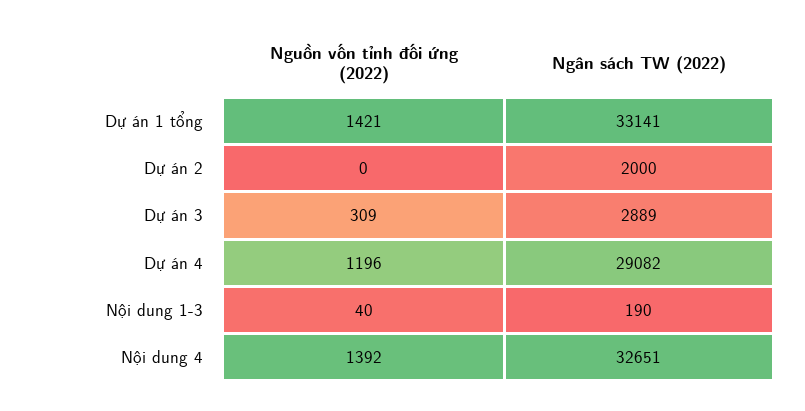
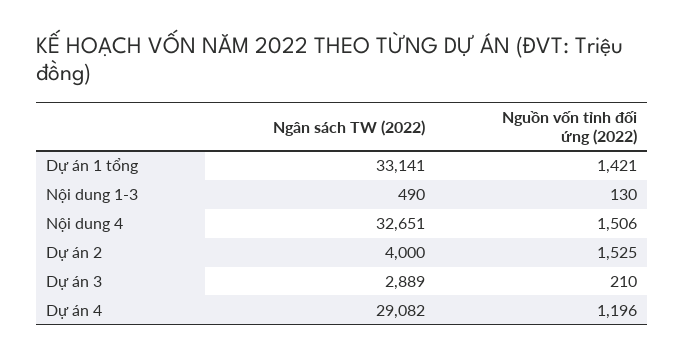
  {
    "Nguồn vốn tỉnh đối ứng (2022)": {
      "Dự án 1 tổng": 1421,
-     "Dự án 2": 0,
+     "Dự án 2": 1525,
-     "Dự án 3": 309,
+     "Dự án 3": 210,
      "Dự án 4": 1196,
-     "Nội dung 1-3": 40,
+     "Nội dung 1-3": 130,
-     "Nội dung 4": 1392
+     "Nội dung 4": 1506
    },
    "Ngân sách TW (2022)": {
      "Dự án 1 tổng": 33141,
-     "Dự án 2": 2000,
+     "Dự án 2": 4000,
      "Dự án 3": 2889,
      "Dự án 4": 29082,
-     "Nội dung 1-3": 190,
+     "Nội dung 1-3": 490,
      "Nội dung 4": 32651
    }
  }

